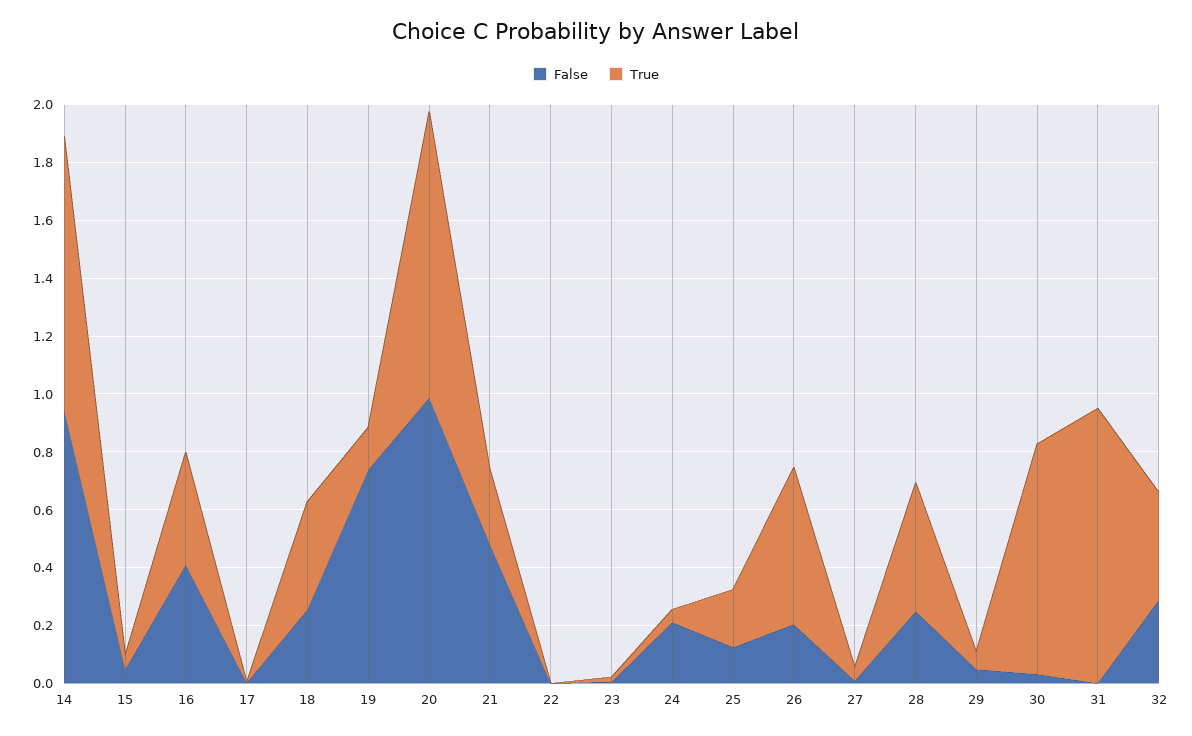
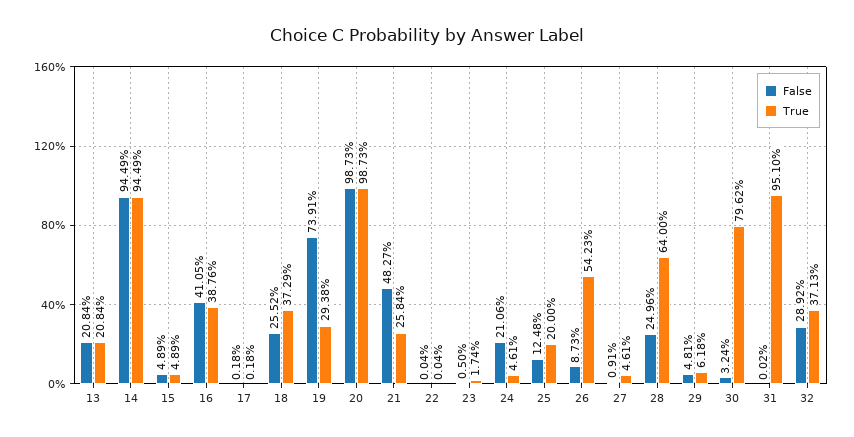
  {
    "False": {
      "14": 0.9449,
      "15": 0.0489,
      "16": 0.4105,
      "17": 0.0018,
      "18": 0.2552,
      "19": 0.7391,
      "20": 0.9873,
      "21": 0.4827,
      "22": 0.0004,
      "23": 0.005,
      "24": 0.2106,
      "25": 0.1248,
-     "26": 0.2,
+     "26": 0.0873,
      "27": 0.0091,
      "28": 0.2496,
      "29": 0.0481,
      "30": 0.0324,
      "31": 0.0002,
-     "32": 0.2892
+     "32": 0.2892,
+     "13": 0.2084
    },
    "True": {
      "14": 0.9449,
      "15": 0.0489,
      "16": 0.3876,
      "17": 0.0018,
      "18": 0.3729,
-     "19": 0.15,
+     "19": 0.2938,
      "20": 0.9873,
      "21": 0.2584,
      "22": 0.0004,
      "23": 0.0174,
      "24": 0.0461,
      "25": 0.2,
      "26": 0.5423,
      "27": 0.0461,
-     "28": 0.45,
+     "28": 0.64,
      "29": 0.0618,
      "30": 0.7962,
      "31": 0.951,
-     "32": 0.3713
+     "32": 0.3713,
+     "13": 0.2084
    }
  }

